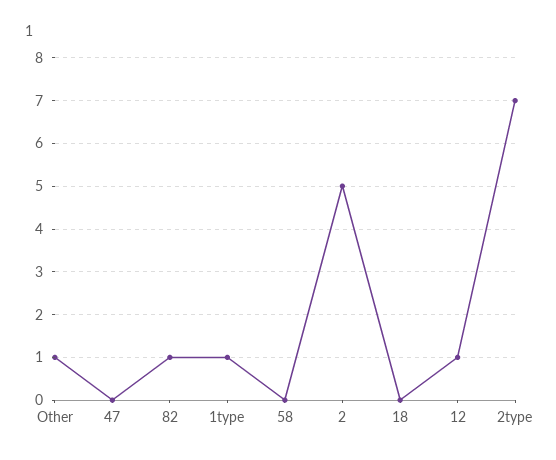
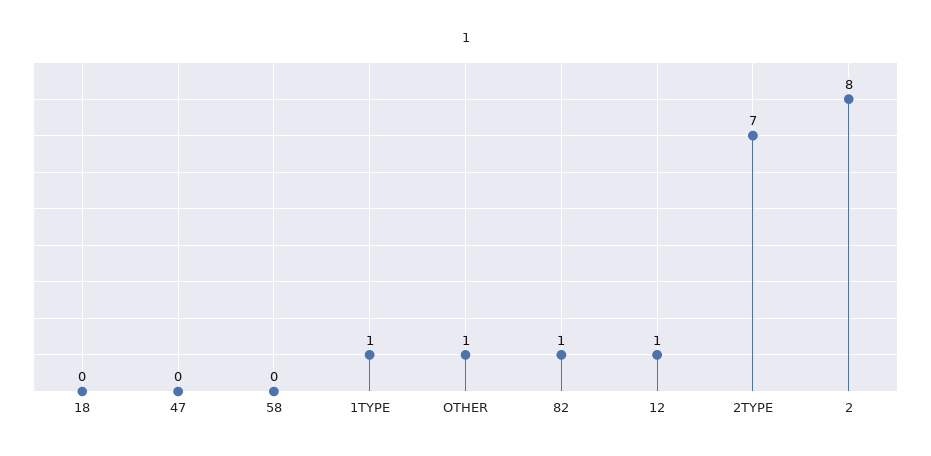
  {
    "Other": 1,
    "47": 0,
    "82": 1,
    "1type": 1,
    "58": 0,
-   "2": 5,
+   "2": 8,
    "18": 0,
    "12": 1,
    "2type": 7
  }

